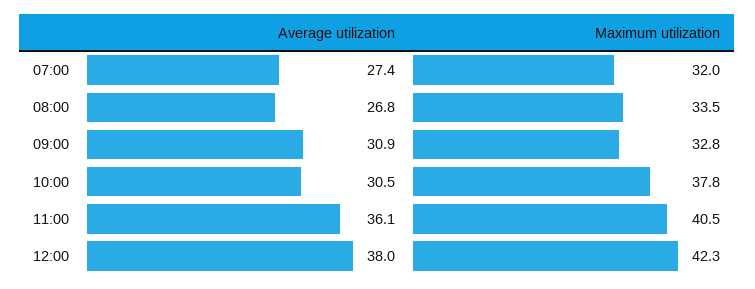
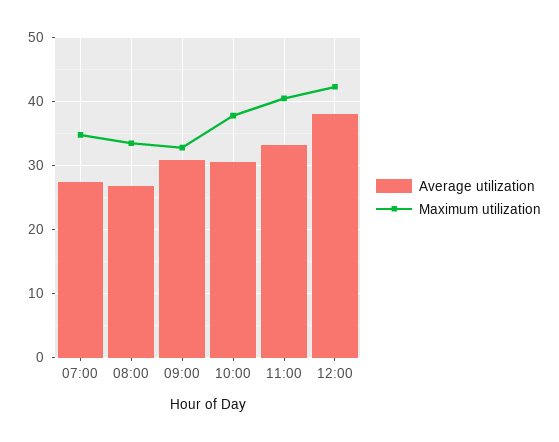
  {
    "Average utilization": {
      "07:00": 27.4,
      "08:00": 26.8,
      "09:00": 30.9,
      "10:00": 30.5,
-     "11:00": 36.1,
+     "11:00": 33,
      "12:00": 38
    },
    "Maximum utilization": {
-     "07:00": 32,
+     "07:00": 35,
      "08:00": 33.5,
      "09:00": 32.8,
      "10:00": 37.8,
      "11:00": 40.5,
      "12:00": 42.3
    }
  }

